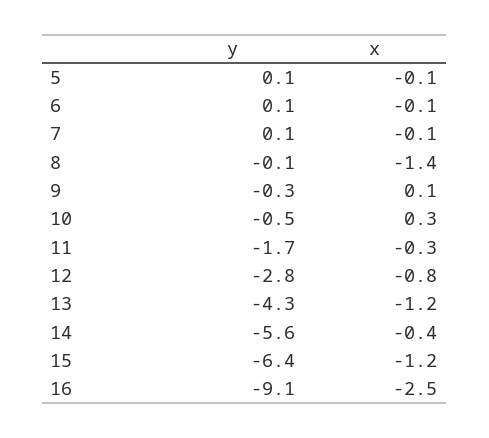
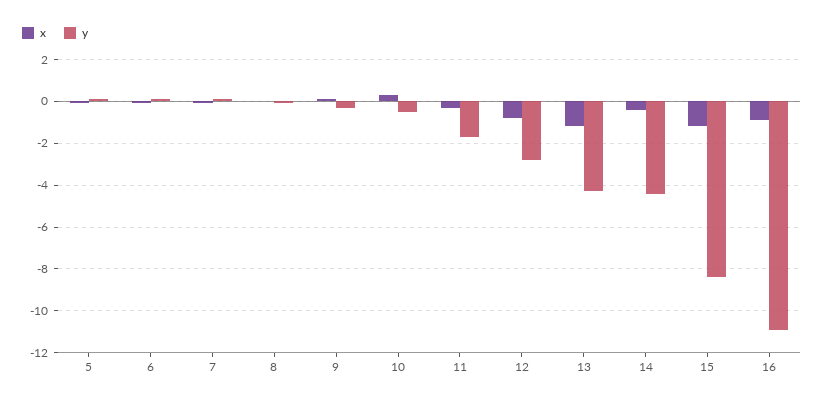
  {
    "y": {
      "5": 0.1,
      "6": 0.1,
      "7": 0.1,
      "8": -0.1,
      "9": -0.3,
      "10": -0.5,
      "11": -1.7,
      "12": -2.8,
      "13": -4.3,
-     "14": -5.6,
+     "14": -4.5,
-     "15": -6.4,
+     "15": -8.5,
-     "16": -9.1
+     "16": -11
    },
    "x": {
      "5": -0.1,
      "6": -0.1,
      "7": -0.1,
-     "8": -1.4,
+     "8": 0,
      "9": 0.1,
      "10": 0.3,
      "11": -0.3,
      "12": -0.8,
      "13": -1.2,
      "14": -0.4,
      "15": -1.2,
-     "16": -2.5
+     "16": -1
    }
  }

